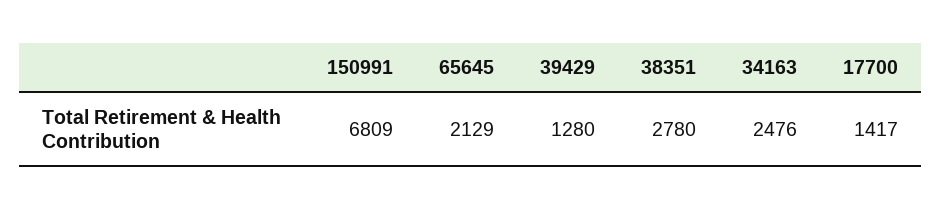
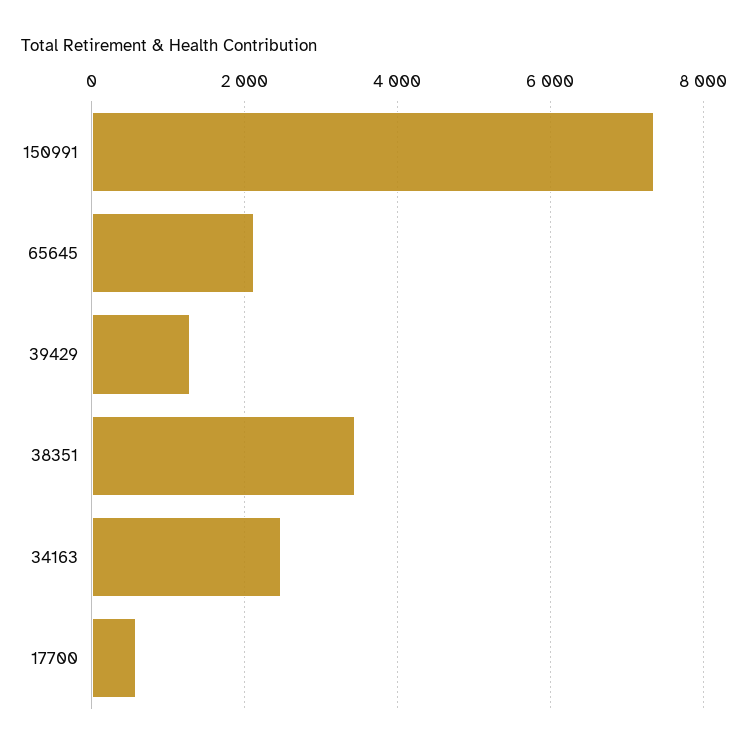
  {
-   "150991": 6809,
+   "150991": 7400,
    "65645": 2129,
    "39429": 1280,
-   "38351": 2780,
+   "38351": 3400,
    "34163": 2476,
-   "17700": 1417
+   "17700": 600
  }

